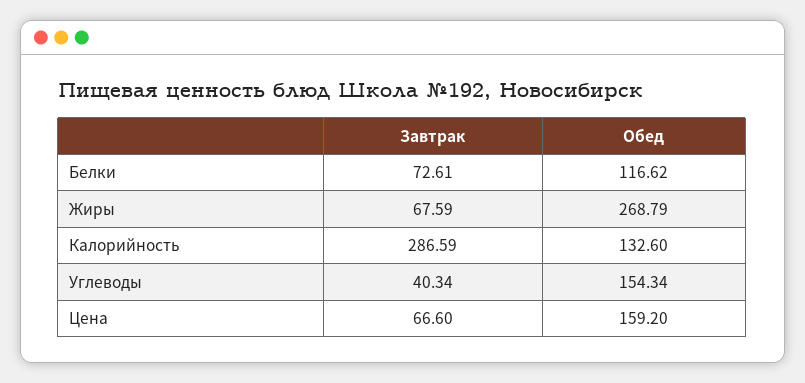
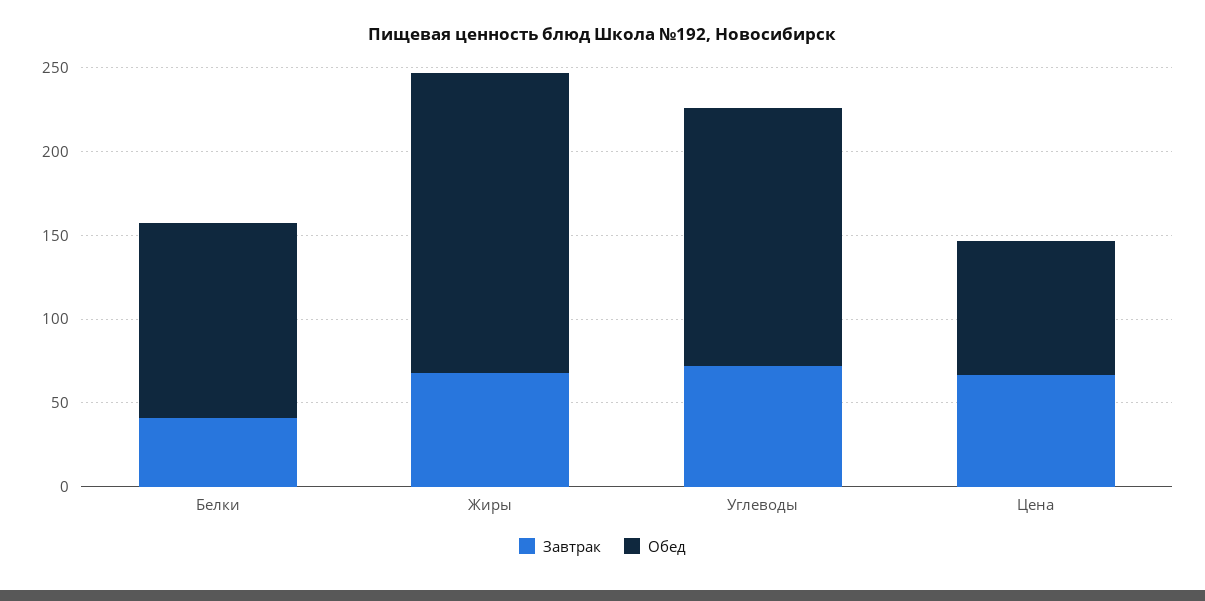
  {
    "Завтрак": {
-     "Белки": 72.61,
+     "Белки": 40,
      "Жиры": 67.59,
-     "Калорийность": 286.59,
-     "Углеводы": 40.34,
+     "Углеводы": 70,
      "Цена": 66.6
    },
    "Обед": {
      "Белки": 116.62,
-     "Жиры": 268.79,
+     "Жиры": 180,
-     "Калорийность": 132.6,
      "Углеводы": 154.34,
-     "Цена": 159.2
+     "Цена": 80
    }
  }

